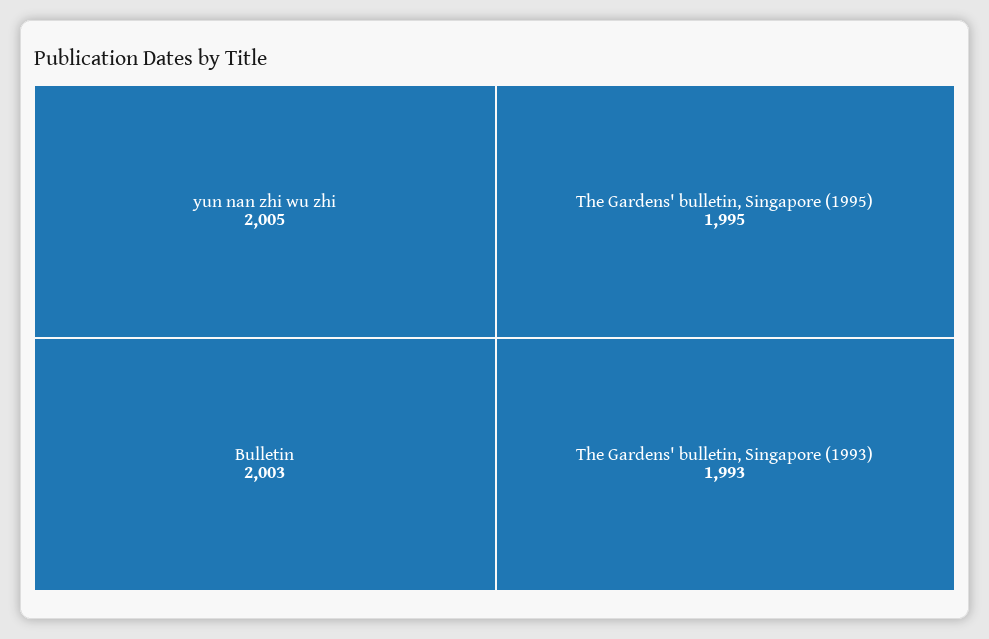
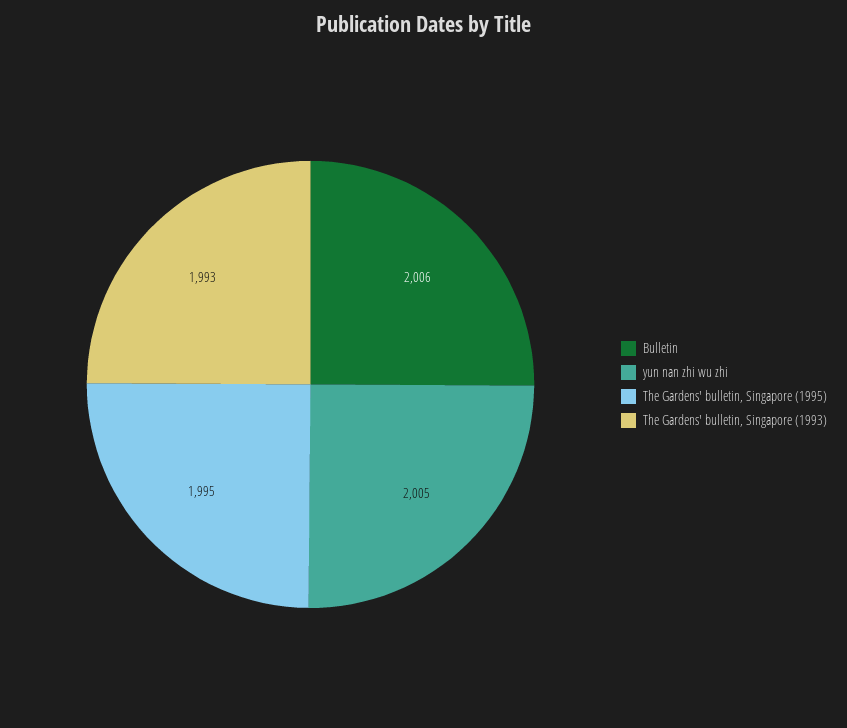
  {
    "yun nan zhi wu zhi": 2005,
-   "Bulletin": 2003,
+   "Bulletin": 2006,
    "The Gardens' bulletin, Singapore (1995)": 1995,
    "The Gardens' bulletin, Singapore (1993)": 1993
  }

